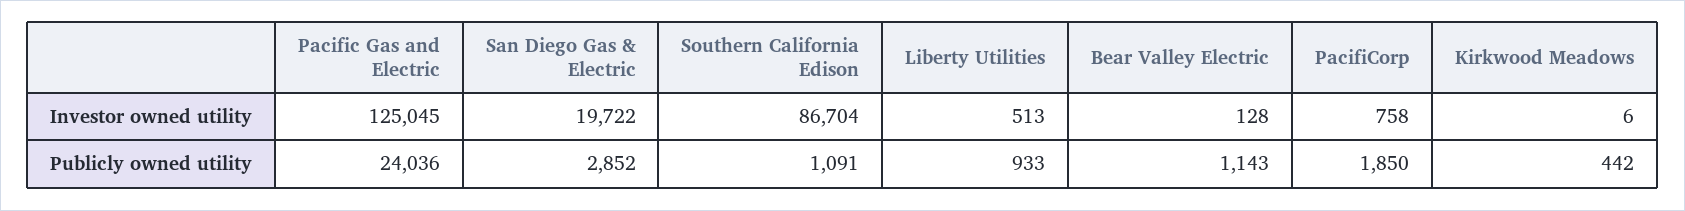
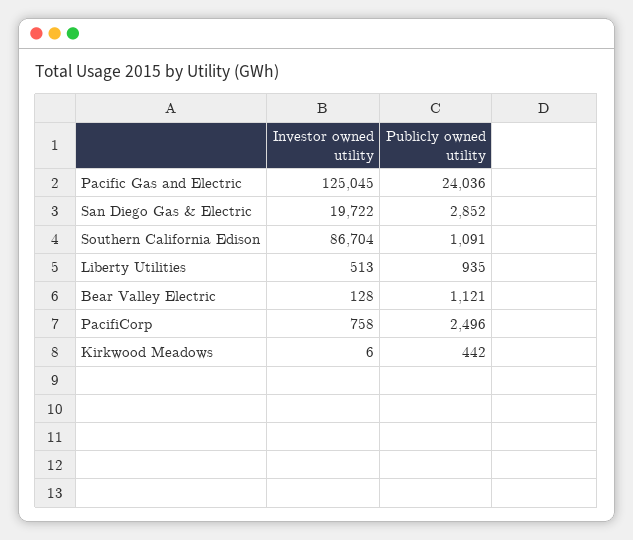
  {
    "Pacific Gas and Electric": {
      "Investor owned utility": 125045,
      "Publicly owned utility": 24036
    },
    "San Diego Gas & Electric": {
      "Investor owned utility": 19722,
      "Publicly owned utility": 2852
    },
    "Southern California Edison": {
      "Investor owned utility": 86704,
      "Publicly owned utility": 1091
    },
    "Liberty Utilities": {
      "Investor owned utility": 513,
-     "Publicly owned utility": 933
+     "Publicly owned utility": 935
    },
    "Bear Valley Electric": {
      "Investor owned utility": 128,
-     "Publicly owned utility": 1143
+     "Publicly owned utility": 1121
    },
    "PacifiCorp": {
      "Investor owned utility": 758,
-     "Publicly owned utility": 1850
+     "Publicly owned utility": 2496
    },
    "Kirkwood Meadows": {
      "Investor owned utility": 6,
      "Publicly owned utility": 442
    }
  }

